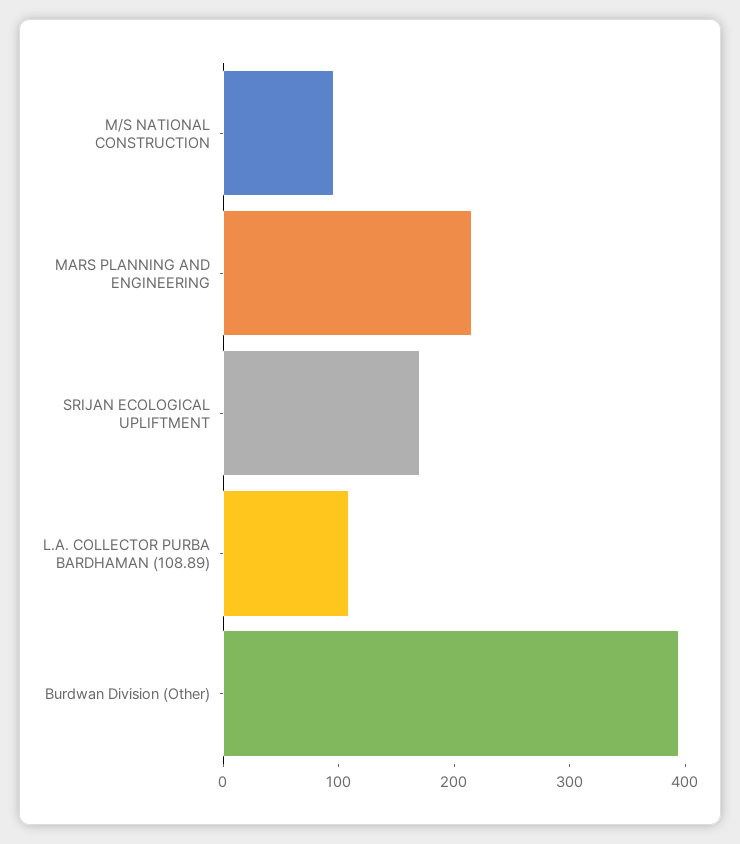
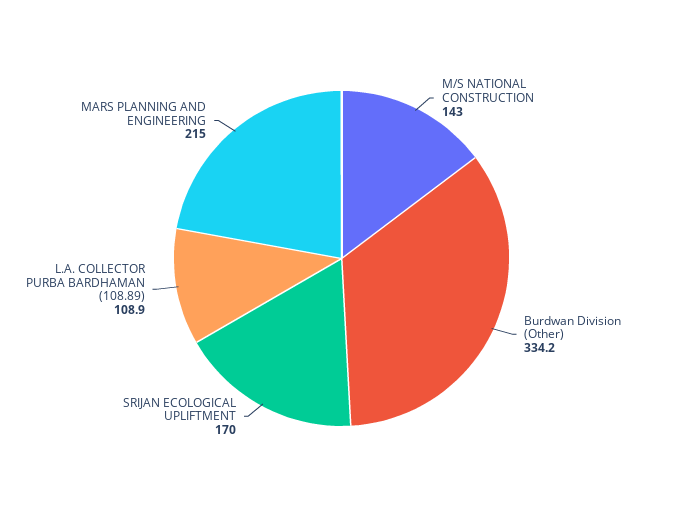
  {
-   "M/S NATIONAL CONSTRUCTION": 100,
+   "M/S NATIONAL CONSTRUCTION": 143,
    "MARS PLANNING AND ENGINEERING": 215,
    "SRIJAN ECOLOGICAL UPLIFTMENT": 170,
    "L.A. COLLECTOR PURBA BARDHAMAN (108.89)": 108.9,
-   "Burdwan Division (Other)": 400
+   "Burdwan Division (Other)": 334.2
  }

